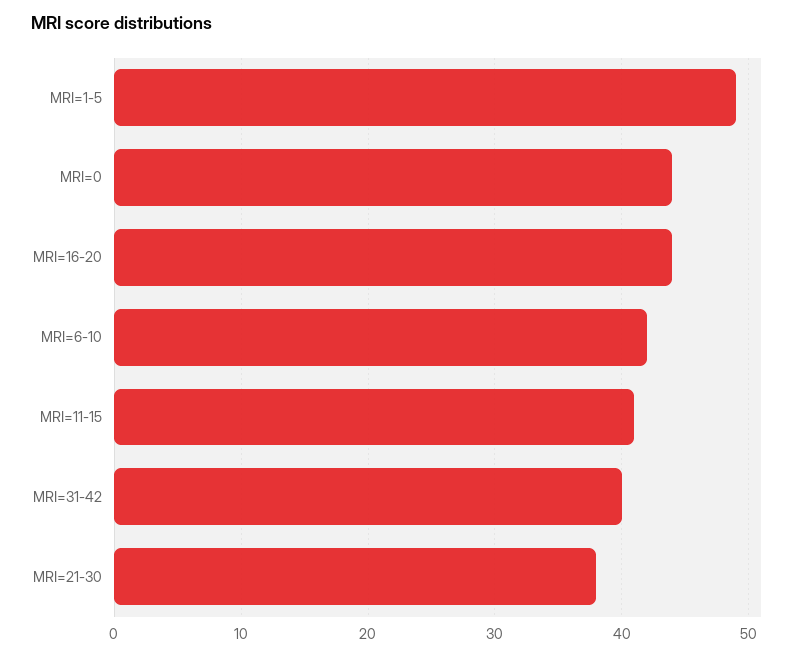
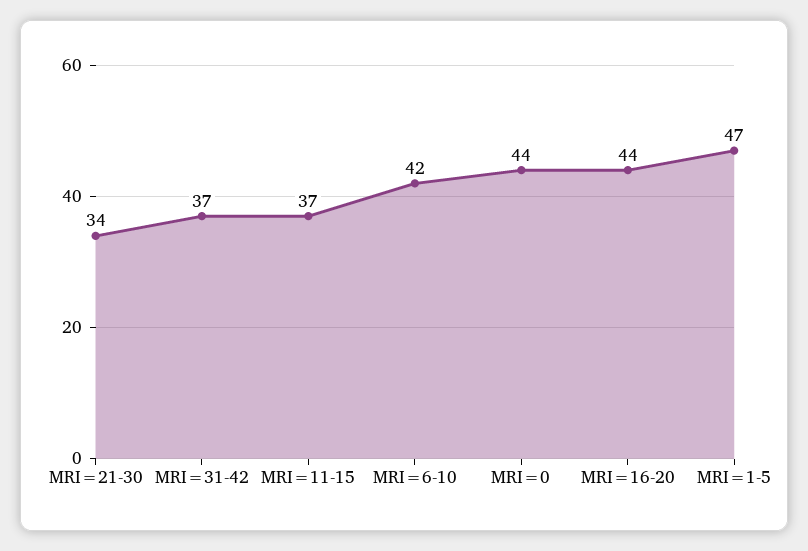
  {
-   "MRI=1-5": 49,
+   "MRI=1-5": 47,
    "MRI=0": 44,
    "MRI=16-20": 44,
    "MRI=6-10": 42,
-   "MRI=11-15": 41,
+   "MRI=11-15": 37,
-   "MRI=31-42": 40,
+   "MRI=31-42": 37,
-   "MRI=21-30": 38
+   "MRI=21-30": 34
  }

